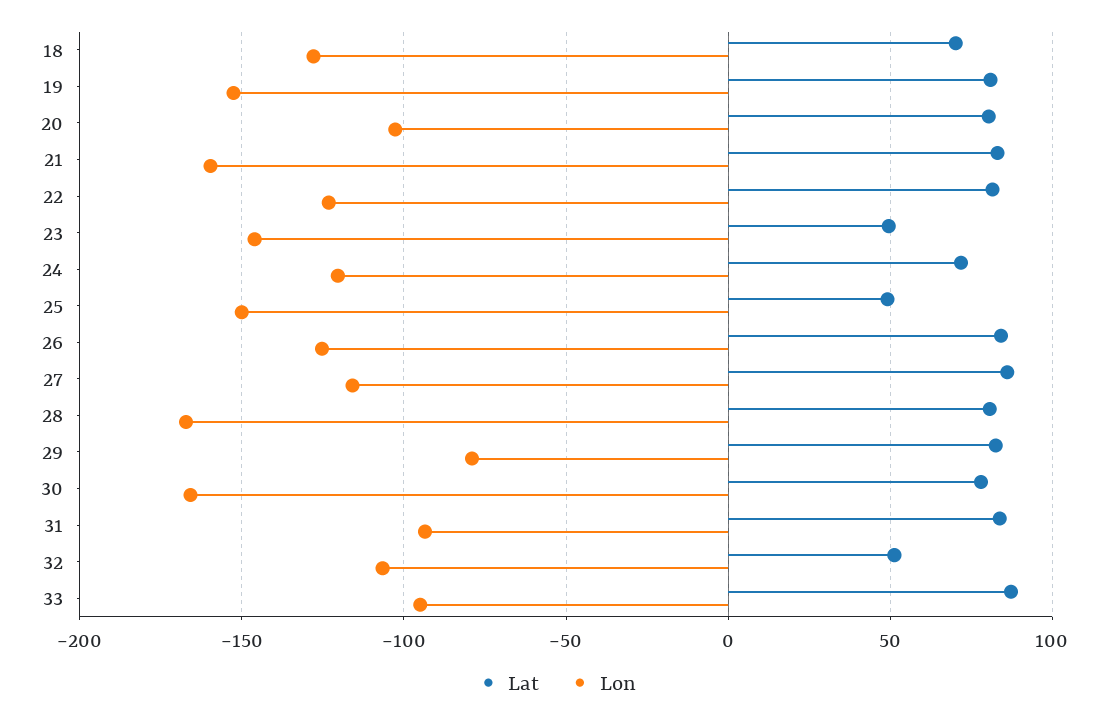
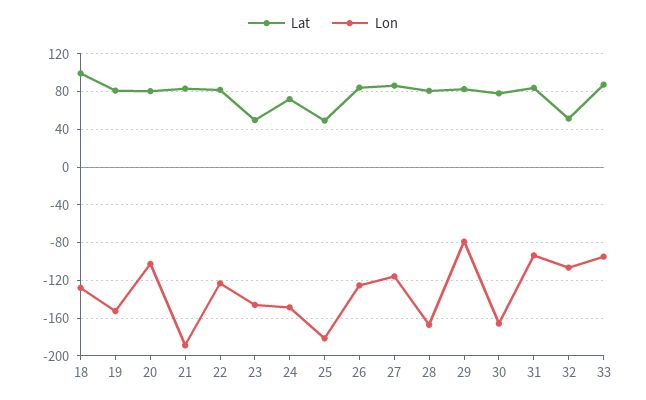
  {
    "Lat": {
-     "18": 70,
+     "18": 100,
      "19": 80,
      "20": 80,
      "21": 85,
      "22": 80,
      "23": 50,
      "24": 70,
      "25": 50,
      "26": 85,
      "27": 85,
      "28": 80,
      "29": 85,
      "30": 80,
      "31": 85,
      "32": 50,
      "33": 85
    },
    "Lon": {
      "18": -130,
      "19": -155,
      "20": -105,
-     "21": -160,
+     "21": -190,
      "22": -125,
      "23": -145,
-     "24": -120,
+     "24": -150,
-     "25": -150,
+     "25": -180,
      "26": -125,
      "27": -115,
      "28": -165,
      "29": -80,
      "30": -165,
      "31": -95,
      "32": -105,
      "33": -95
    }
  }

